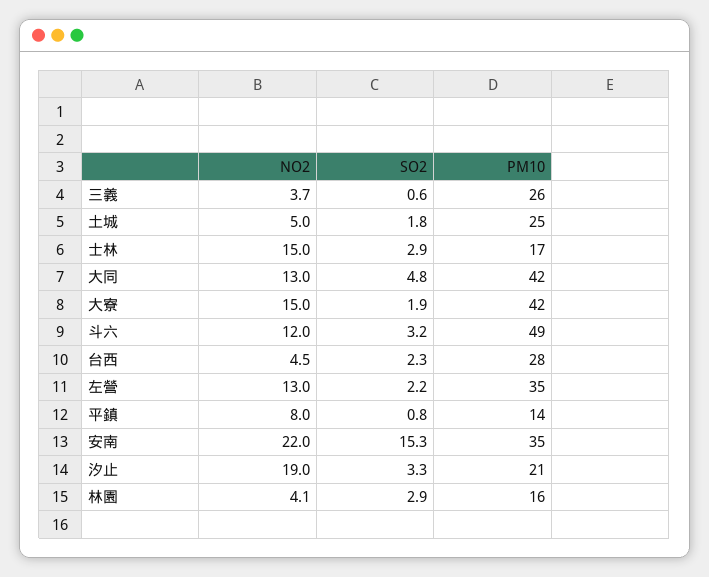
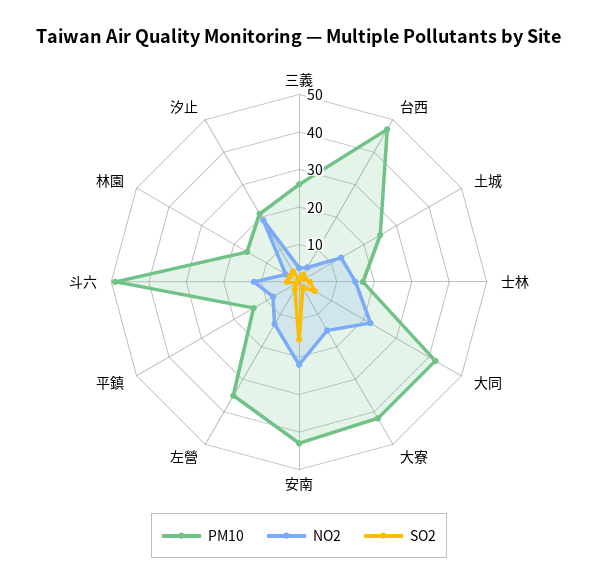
  {
    "NO2": {
      "三義": 3.7,
-     "土城": 5,
+     "土城": 12.5,
      "士林": 15,
-     "大同": 13,
+     "大同": 22.5,
      "大寮": 15,
      "斗六": 12,
      "台西": 4.5,
      "左營": 13,
      "平鎮": 8,
      "安南": 22,
      "汐止": 19,
      "林園": 4.1
    },
    "SO2": {
      "三義": 0.6,
      "土城": 1.8,
      "士林": 2.9,
      "大同": 4.8,
      "大寮": 1.9,
      "斗六": 3.2,
      "台西": 2.3,
      "左營": 2.2,
      "平鎮": 0.8,
      "安南": 15.3,
      "汐止": 3.3,
      "林園": 2.9
    },
    "PM10": {
      "三義": 26,
      "土城": 25,
      "士林": 17,
      "大同": 42,
      "大寮": 42,
      "斗六": 49,
-     "台西": 28,
+     "台西": 47.5,
      "左營": 35,
      "平鎮": 14,
-     "安南": 35,
+     "安南": 42.5,
      "汐止": 21,
      "林園": 16
    }
  }

